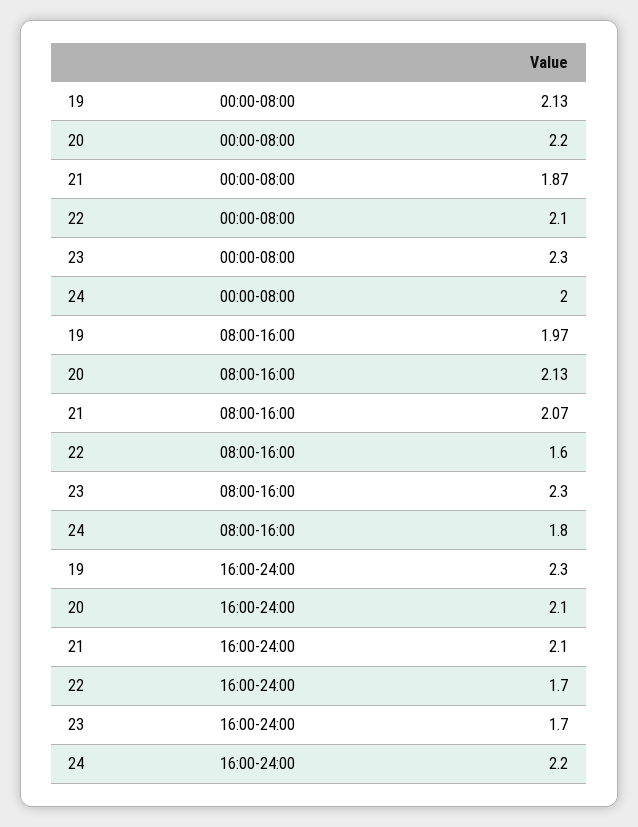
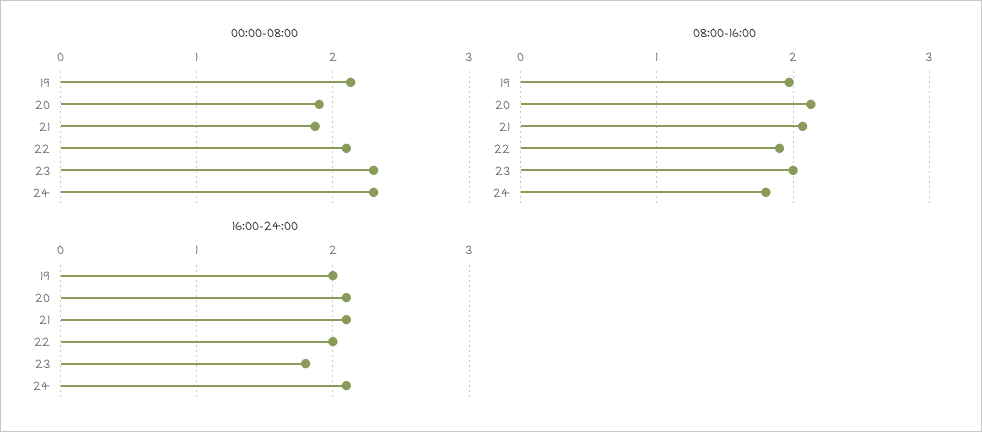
  {
    "00:00-08:00": {
      "19": 2.13,
-     "20": 2.2,
+     "20": 1.9,
      "21": 1.87,
      "22": 2.1,
      "23": 2.3,
-     "24": 2
+     "24": 2.3
    },
    "08:00-16:00": {
      "19": 1.97,
      "20": 2.13,
      "21": 2.07,
-     "22": 1.6,
+     "22": 1.9,
-     "23": 2.3,
+     "23": 2,
      "24": 1.8
    },
    "16:00-24:00": {
-     "19": 2.3,
+     "19": 2,
      "20": 2.1,
      "21": 2.1,
-     "22": 1.7,
+     "22": 2,
-     "23": 1.7,
+     "23": 1.8,
-     "24": 2.2
+     "24": 2.1
    }
  }

